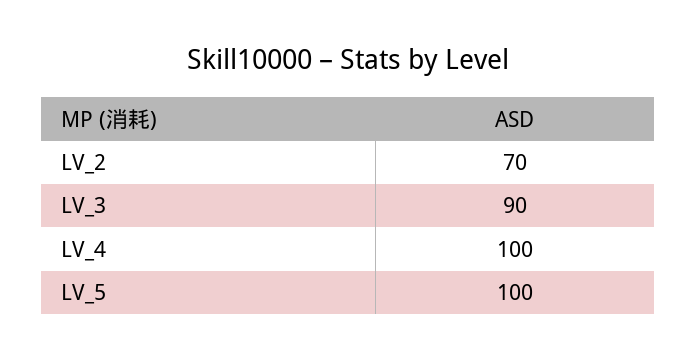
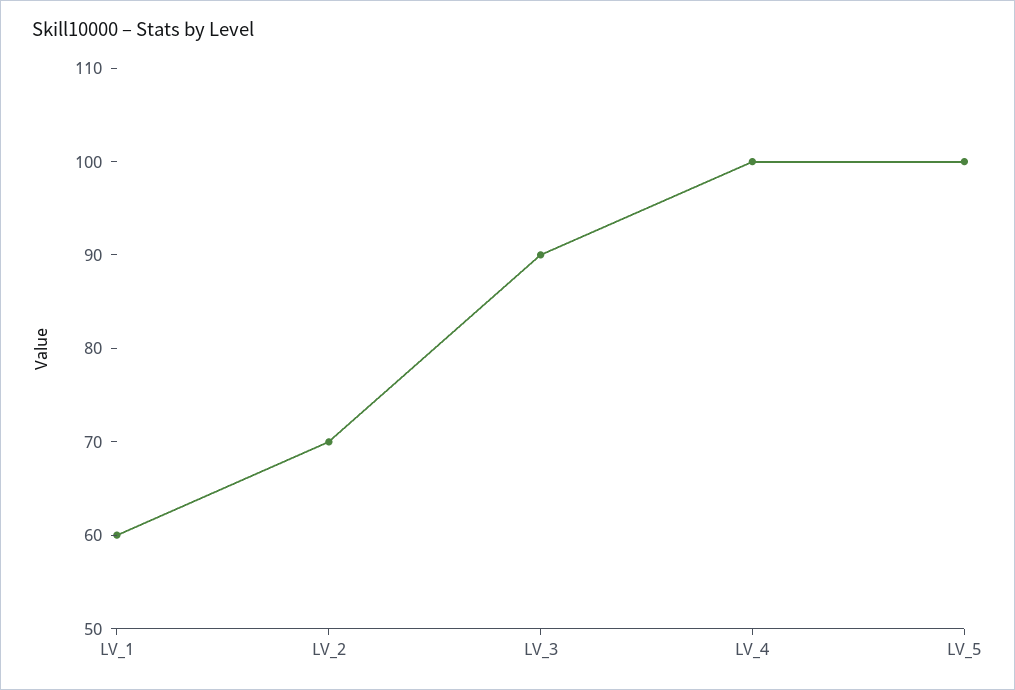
  {
    "LV_2": 70,
    "LV_3": 90,
    "LV_4": 100,
-   "LV_5": 100
+   "LV_5": 100,
+   "LV_1": 60
  }

